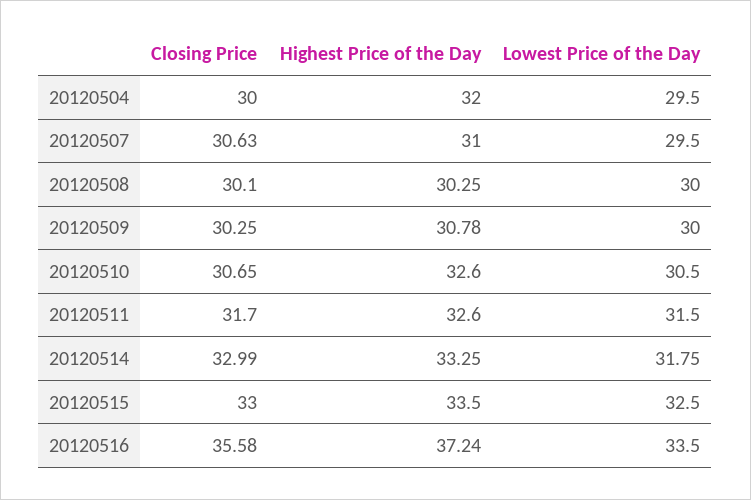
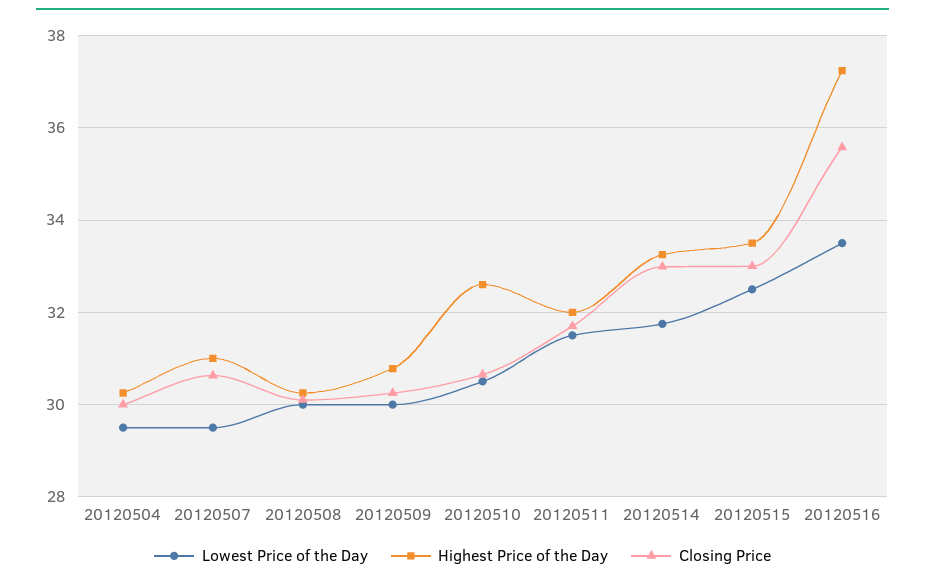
  {
    "Closing Price": {
      "20120504": 30,
      "20120507": 30.63,
      "20120508": 30.1,
      "20120509": 30.25,
      "20120510": 30.65,
      "20120511": 31.7,
      "20120514": 32.99,
      "20120515": 33,
      "20120516": 35.58
    },
    "Highest Price of the Day": {
-     "20120504": 32,
+     "20120504": 30.2,
      "20120507": 31,
      "20120508": 30.25,
      "20120509": 30.78,
      "20120510": 32.6,
-     "20120511": 32.6,
+     "20120511": 32,
      "20120514": 33.25,
      "20120515": 33.5,
      "20120516": 37.24
    },
    "Lowest Price of the Day": {
      "20120504": 29.5,
      "20120507": 29.5,
      "20120508": 30,
      "20120509": 30,
      "20120510": 30.5,
      "20120511": 31.5,
      "20120514": 31.75,
      "20120515": 32.5,
      "20120516": 33.5
    }
  }

